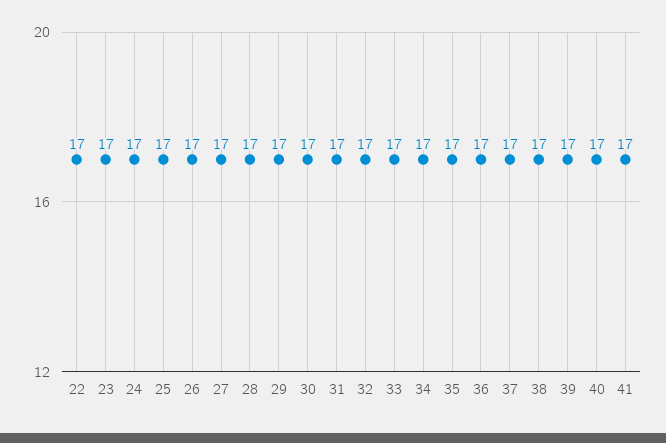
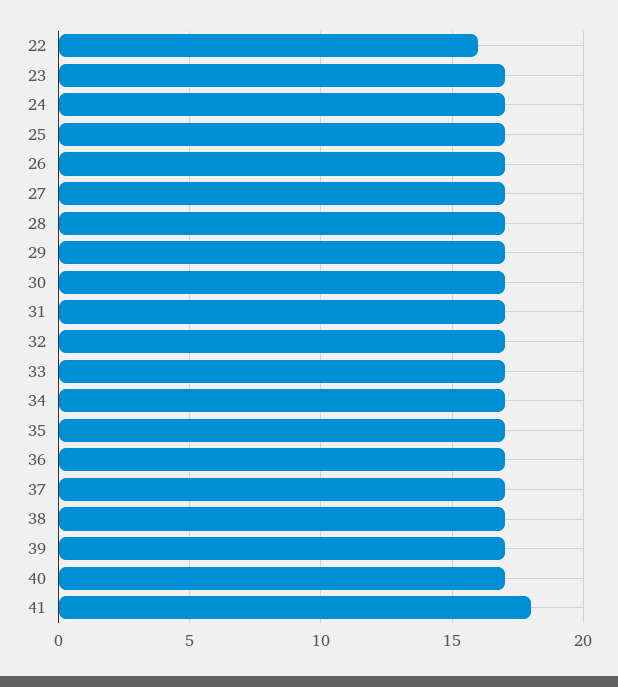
  {
-   "22": 17,
+   "22": 16,
    "23": 17,
    "24": 17,
    "25": 17,
    "26": 17,
    "27": 17,
    "28": 17,
    "29": 17,
    "30": 17,
    "31": 17,
    "32": 17,
    "33": 17,
    "34": 17,
    "35": 17,
    "36": 17,
    "37": 17,
    "38": 17,
    "39": 17,
    "40": 17,
-   "41": 17
+   "41": 18
  }

